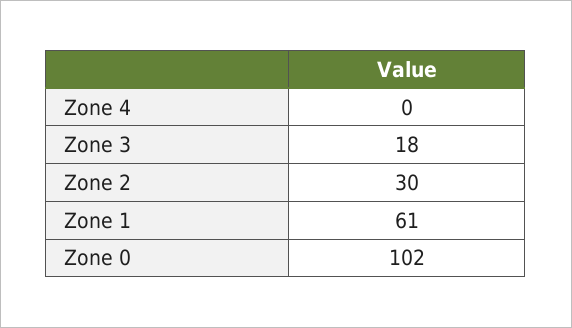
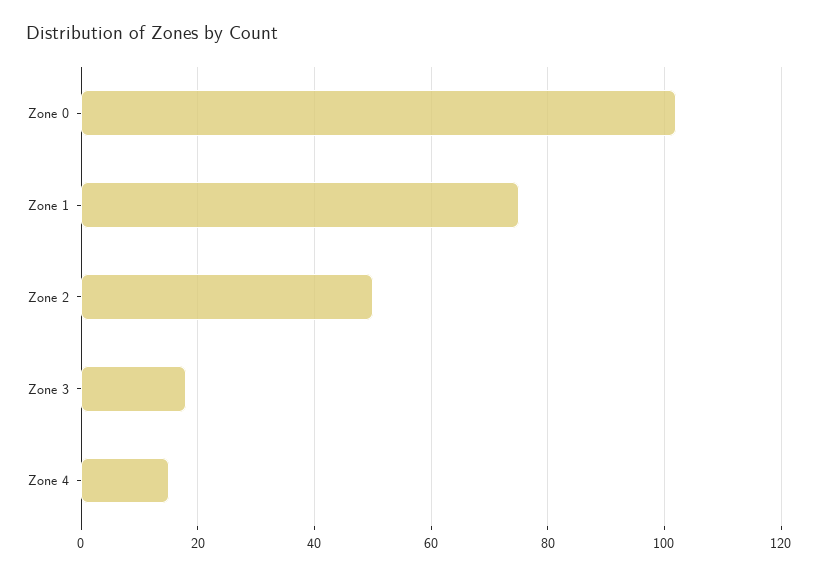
  {
-   "Zone 4": 0,
+   "Zone 4": 15,
    "Zone 3": 18,
-   "Zone 2": 30,
+   "Zone 2": 50,
-   "Zone 1": 61,
+   "Zone 1": 75,
    "Zone 0": 102
  }

